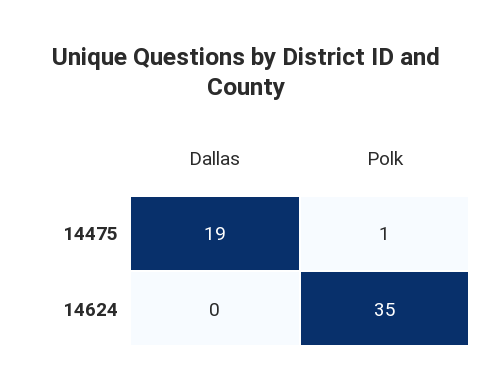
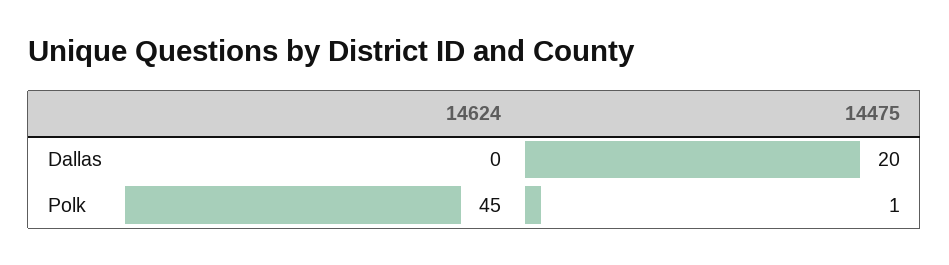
  {
    "Dallas": {
-     "14475": 19,
+     "14475": 20,
      "14624": 0
    },
    "Polk": {
      "14475": 1,
-     "14624": 35
+     "14624": 45
    }
  }

